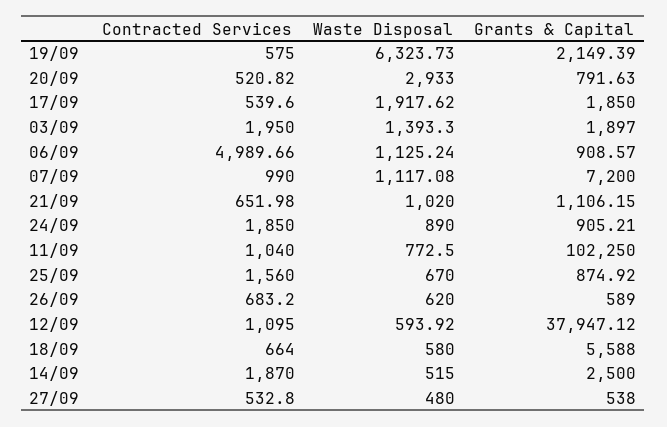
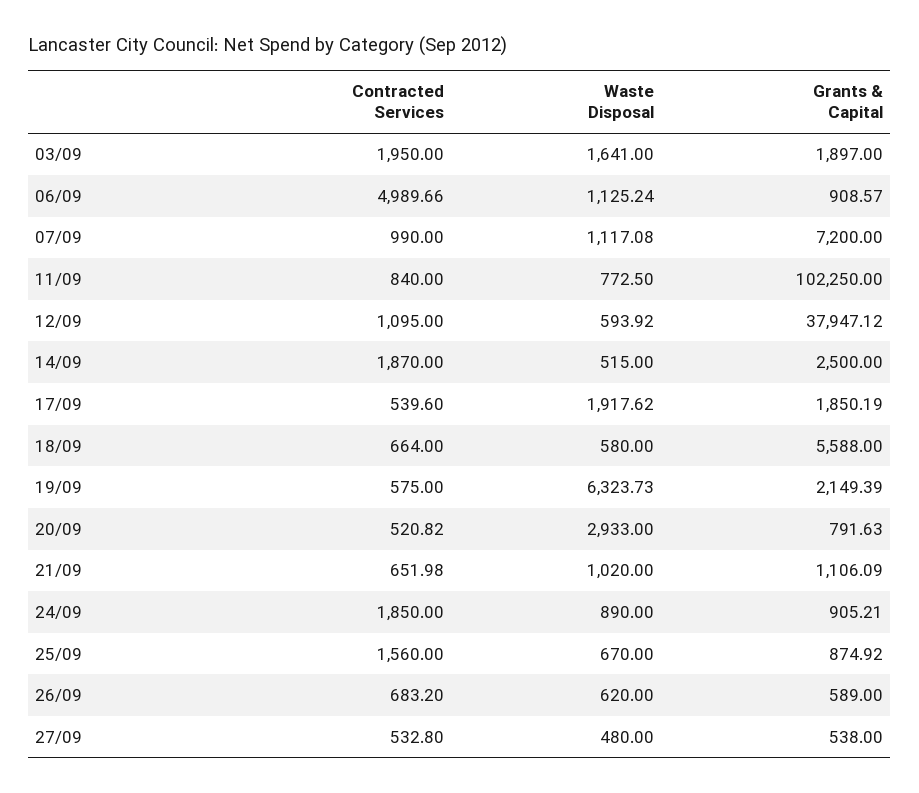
  {
    "Contracted Services": {
      "19/09": 575,
      "20/09": 520.82,
      "17/09": 539.6,
      "03/09": 1950,
      "06/09": 4989.66,
      "07/09": 990,
      "21/09": 651.98,
      "24/09": 1850,
-     "11/09": 1040,
+     "11/09": 840,
      "25/09": 1560,
      "26/09": 683.2,
      "12/09": 1095,
      "18/09": 664,
      "14/09": 1870,
      "27/09": 532.8
    },
    "Waste Disposal": {
      "19/09": 6323.73,
      "20/09": 2933,
      "17/09": 1917.62,
-     "03/09": 1393.3,
+     "03/09": 1641,
      "06/09": 1125.24,
      "07/09": 1117.08,
      "21/09": 1020,
      "24/09": 890,
      "11/09": 772.5,
      "25/09": 670,
      "26/09": 620,
      "12/09": 593.92,
      "18/09": 580,
      "14/09": 515,
      "27/09": 480
    },
    "Grants & Capital": {
      "19/09": 2149.39,
      "20/09": 791.63,
-     "17/09": 1850,
+     "17/09": 1850.19,
      "03/09": 1897,
      "06/09": 908.57,
      "07/09": 7200,
-     "21/09": 1106.15,
+     "21/09": 1106.09,
      "24/09": 905.21,
      "11/09": 102250,
      "25/09": 874.92,
      "26/09": 589,
      "12/09": 37947.12,
      "18/09": 5588,
      "14/09": 2500,
      "27/09": 538
    }
  }

